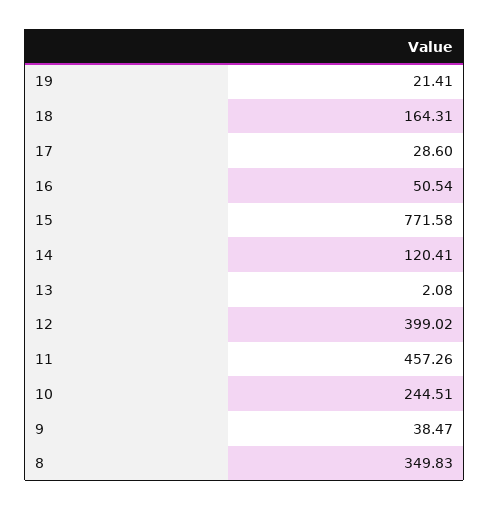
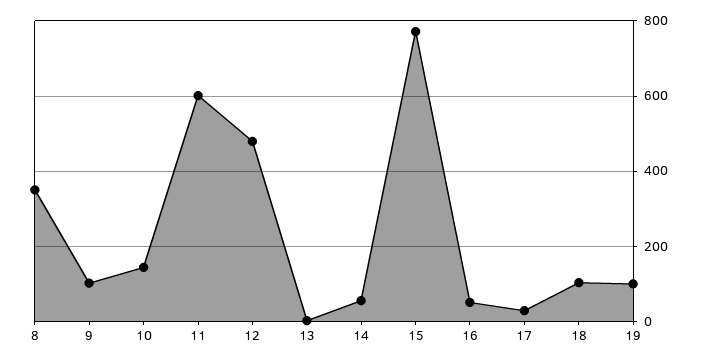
  {
-   "19": 21.41,
+   "19": 100,
-   "18": 164.31,
+   "18": 100,
    "17": 28.6,
    "16": 50.54,
    "15": 771.58,
-   "14": 120.41,
+   "14": 60,
    "13": 2.08,
-   "12": 399.02,
+   "12": 480,
-   "11": 457.26,
+   "11": 600,
-   "10": 244.51,
+   "10": 140,
-   "9": 38.47,
+   "9": 100,
    "8": 349.83
  }

